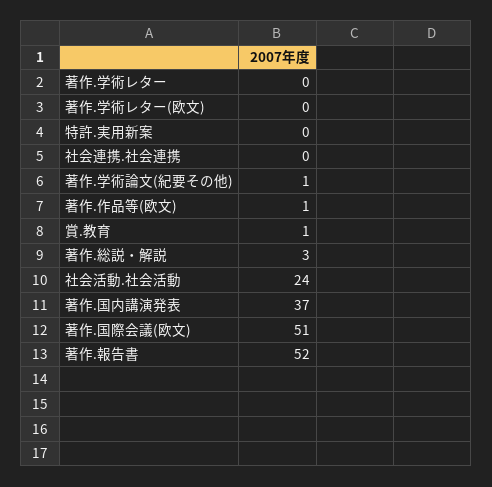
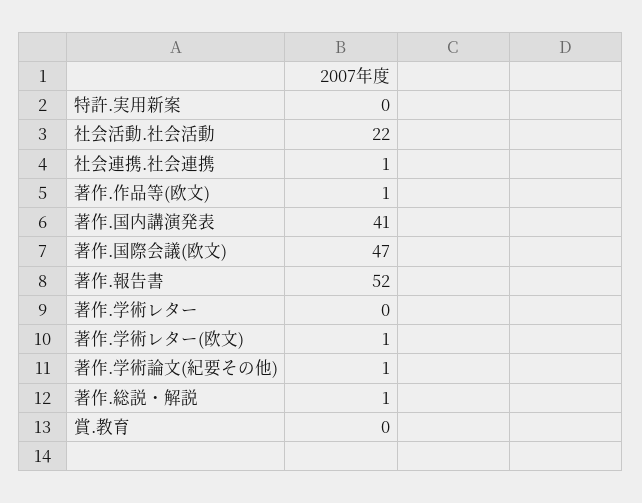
  {
    "著作.学術レター": 0,
-   "著作.学術レター(欧文)": 0,
+   "著作.学術レター(欧文)": 1,
    "特許.実用新案": 0,
-   "社会連携.社会連携": 0,
+   "社会連携.社会連携": 1,
    "著作.学術論文(紀要その他)": 1,
    "著作.作品等(欧文)": 1,
-   "賞.教育": 1,
+   "賞.教育": 0,
-   "著作.総説・解説": 3,
+   "著作.総説・解説": 1,
-   "社会活動.社会活動": 24,
+   "社会活動.社会活動": 22,
-   "著作.国内講演発表": 37,
+   "著作.国内講演発表": 41,
-   "著作.国際会議(欧文)": 51,
+   "著作.国際会議(欧文)": 47,
    "著作.報告書": 52
  }

